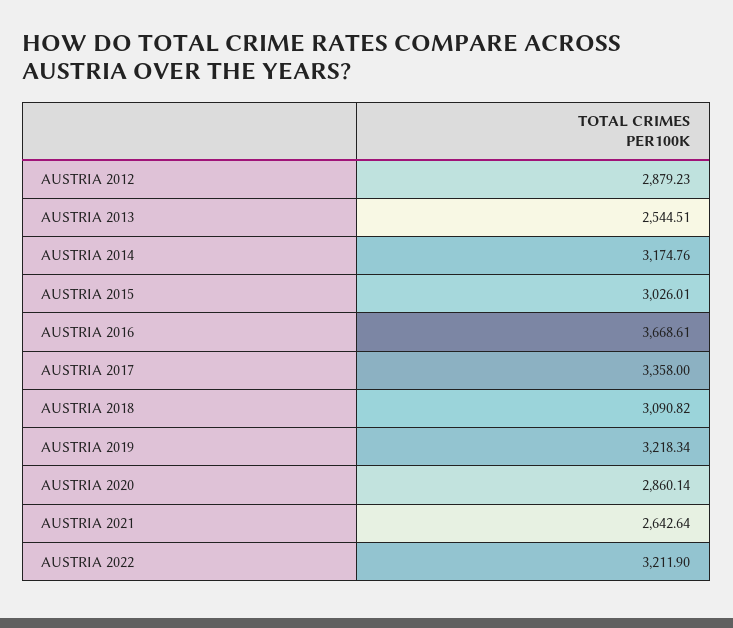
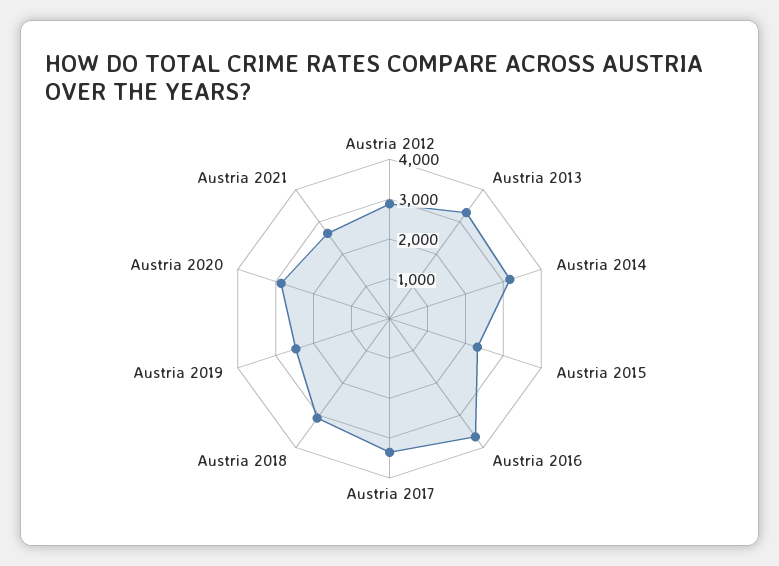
  {
    "AUSTRIA 2012": 2879.23,
-   "AUSTRIA 2013": 2544.51,
+   "AUSTRIA 2013": 3250,
    "AUSTRIA 2014": 3174.76,
-   "AUSTRIA 2015": 3026.01,
+   "AUSTRIA 2015": 2250,
    "AUSTRIA 2016": 3668.61,
    "AUSTRIA 2017": 3358,
    "AUSTRIA 2018": 3090.82,
-   "AUSTRIA 2019": 3218.34,
+   "AUSTRIA 2019": 2500,
    "AUSTRIA 2020": 2860.14,
-   "AUSTRIA 2021": 2642.64,
+   "AUSTRIA 2021": 2642.64
-   "AUSTRIA 2022": 3211.9
  }

